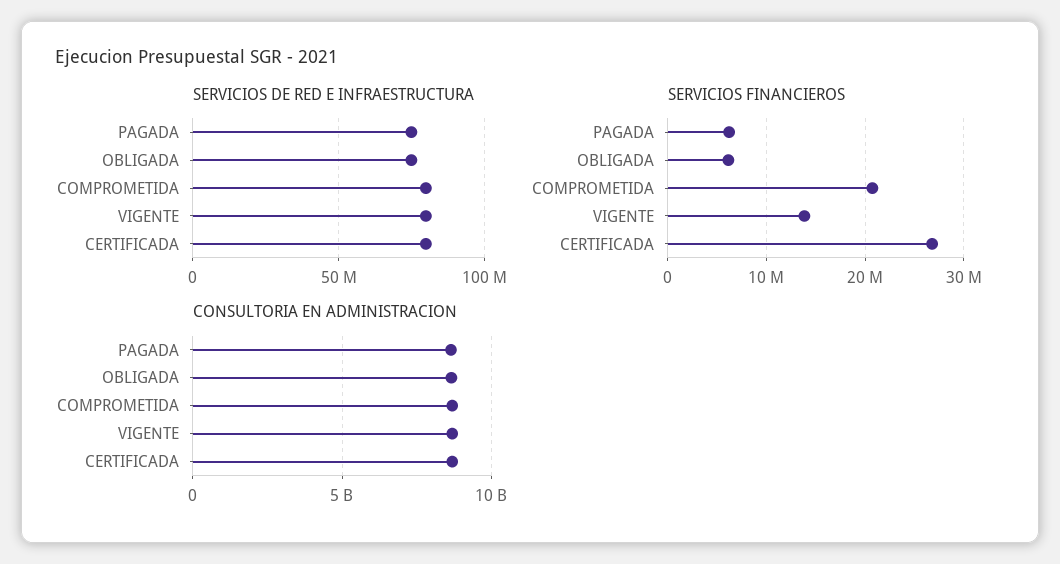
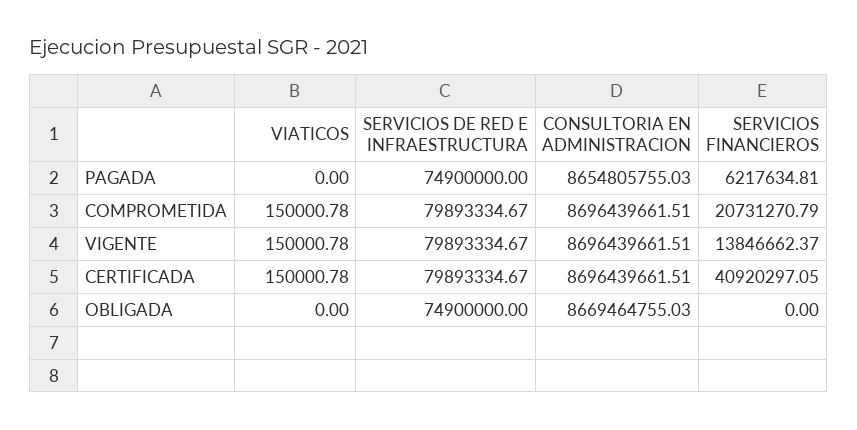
  {
    "SERVICIOS DE RED E INFRAESTRUCTURA": {
      "PAGADA": 74900000,
      "OBLIGADA": 74900000,
      "COMPROMETIDA": 79893334.67,
      "VIGENTE": 79893334.67,
      "CERTIFICADA": 79893334.67
    },
    "SERVICIOS FINANCIEROS": {
      "PAGADA": 6217634.81,
-     "OBLIGADA": 6000000,
+     "OBLIGADA": 0,
      "COMPROMETIDA": 20731270.79,
      "VIGENTE": 13846662.37,
-     "CERTIFICADA": 27000000
+     "CERTIFICADA": 40920297.05
    },
    "CONSULTORIA EN ADMINISTRACION": {
      "PAGADA": 8654805755.03,
      "OBLIGADA": 8669464755.03,
      "COMPROMETIDA": 8696439661.51,
      "VIGENTE": 8696439661.51,
      "CERTIFICADA": 8696439661.51
-   }
+   },
+   "VIATICOS": {
+     "PAGADA": 0,
+     "COMPROMETIDA": 150000.78,
+     "VIGENTE": 150000.78,
+     "CERTIFICADA": 150000.78,
+     "OBLIGADA": 0
+   }
  }

